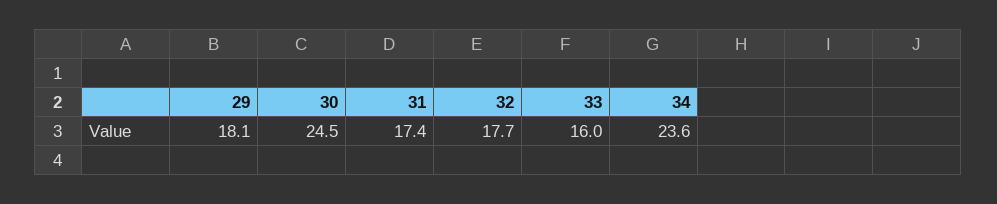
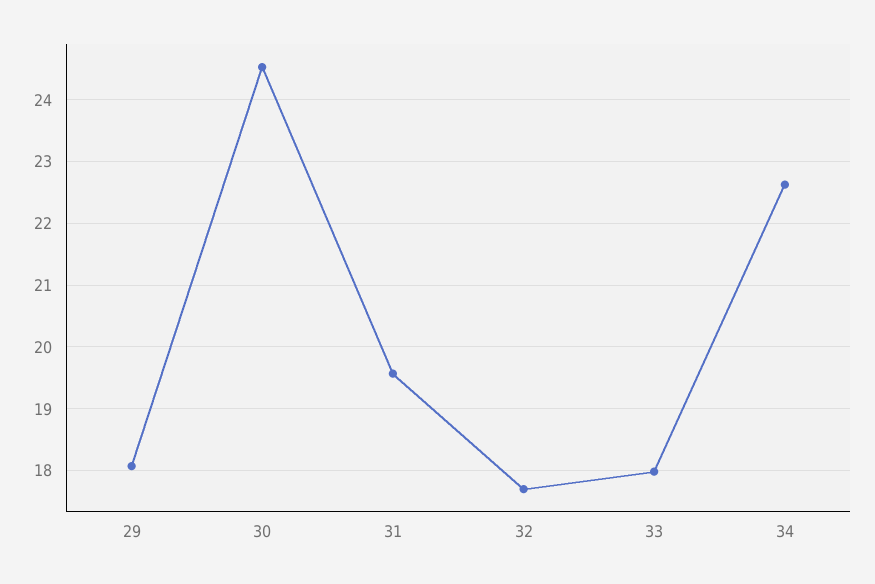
  {
    "29": 18.1,
    "30": 24.5,
-   "31": 17.4,
+   "31": 19.6,
    "32": 17.7,
-   "33": 16,
+   "33": 18,
-   "34": 23.6
+   "34": 22.6
  }

